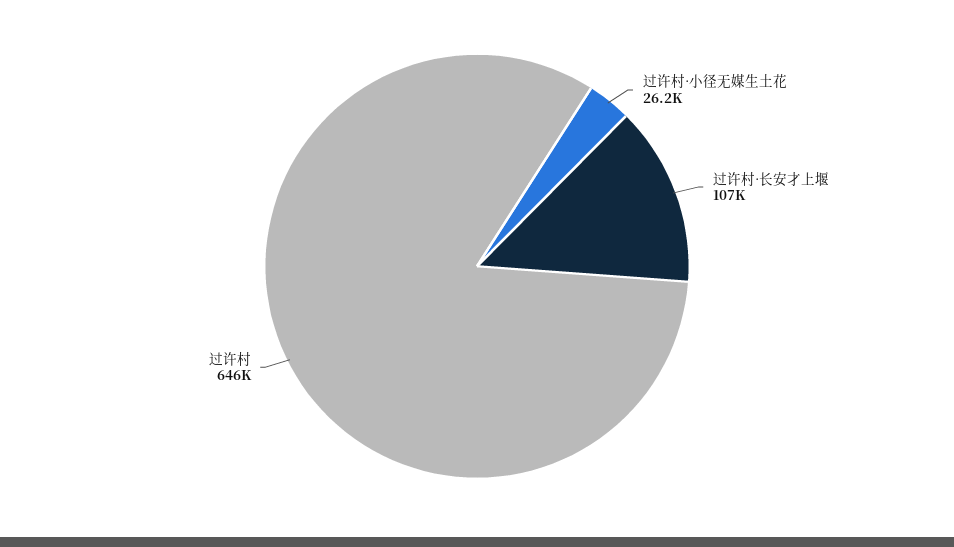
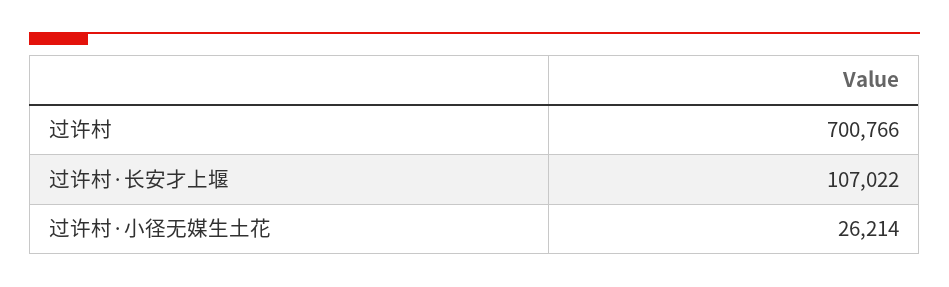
  {
    "过许村·小径无媒生土花": 26214,
    "过许村·长安才上堰": 107022,
-   "过许村": 646000
+   "过许村": 700766
  }

